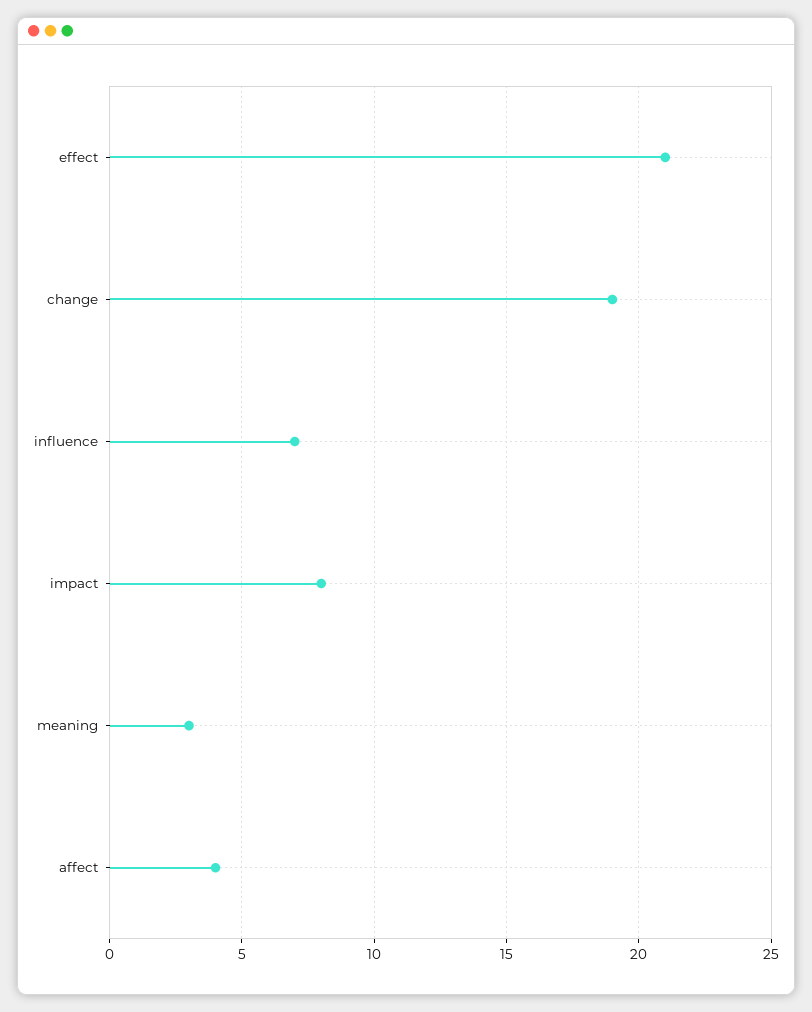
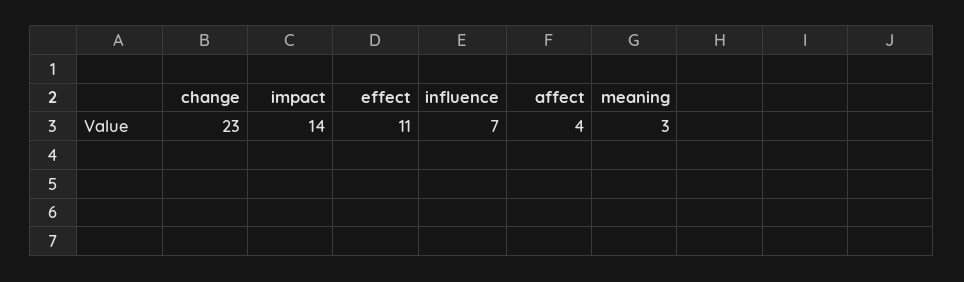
  {
-   "effect": 21,
+   "effect": 11,
-   "change": 19,
+   "change": 23,
    "influence": 7,
-   "impact": 8,
+   "impact": 14,
    "meaning": 3,
    "affect": 4
  }

